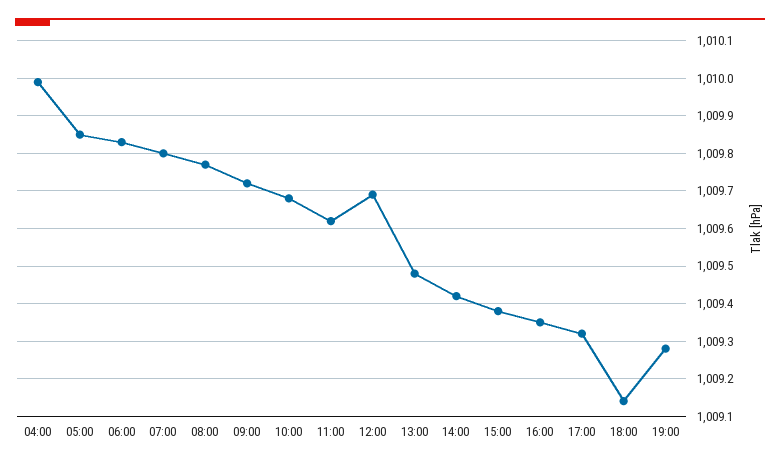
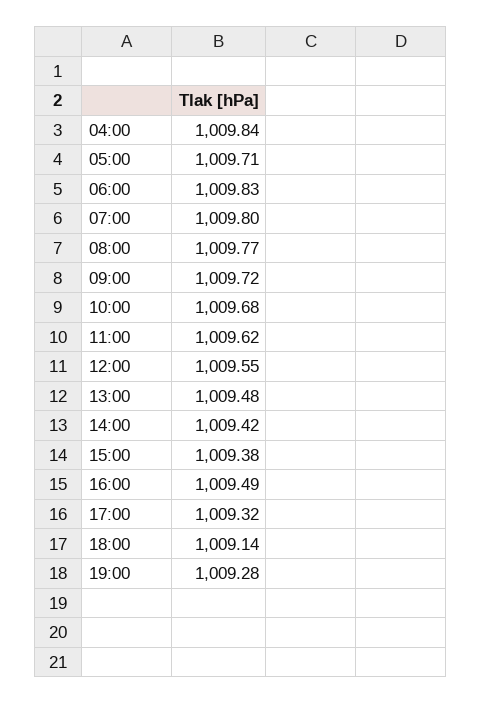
  {
-   "04:00": 1010,
+   "04:00": 1009.84,
-   "05:00": 1009.85,
+   "05:00": 1009.71,
    "06:00": 1009.83,
    "07:00": 1009.8,
    "08:00": 1009.77,
    "09:00": 1009.72,
    "10:00": 1009.68,
    "11:00": 1009.62,
-   "12:00": 1009.7,
+   "12:00": 1009.55,
    "13:00": 1009.48,
    "14:00": 1009.42,
    "15:00": 1009.38,
-   "16:00": 1009.35,
+   "16:00": 1009.49,
    "17:00": 1009.32,
    "18:00": 1009.14,
    "19:00": 1009.28
  }

